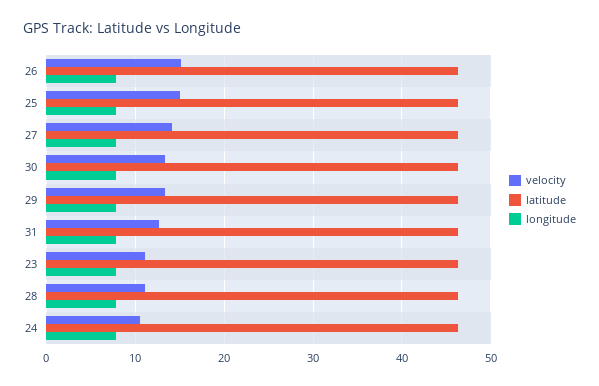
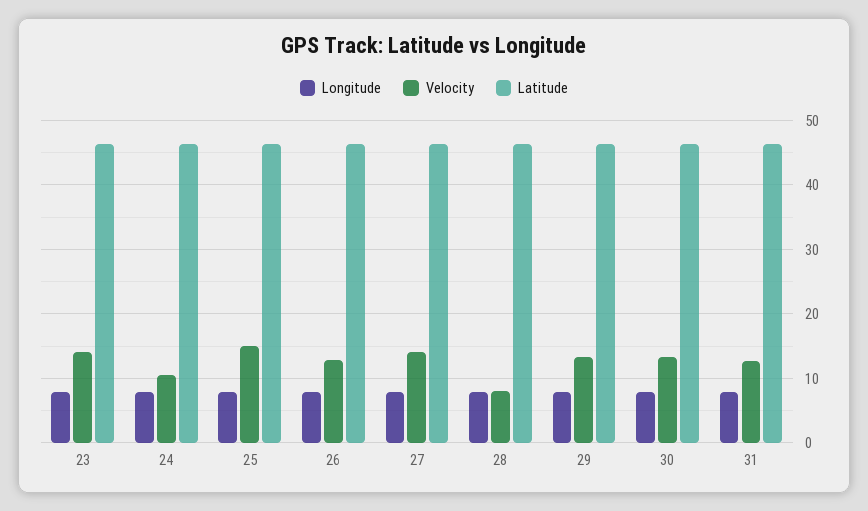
  {
    "velocity": {
-     "26": 15,
+     "26": 13,
      "25": 15,
      "27": 14,
      "30": 13,
      "29": 13,
      "31": 13,
-     "23": 11,
+     "23": 14,
-     "28": 11,
+     "28": 8,
      "24": 11
    },
    "latitude": {
      "26": 46,
      "25": 46,
      "27": 46,
      "30": 46,
      "29": 46,
      "31": 46,
      "23": 46,
      "28": 46,
      "24": 46
    },
    "longitude": {
      "26": 8,
      "25": 8,
      "27": 8,
      "30": 8,
      "29": 8,
      "31": 8,
      "23": 8,
      "28": 8,
      "24": 8
    }
  }

